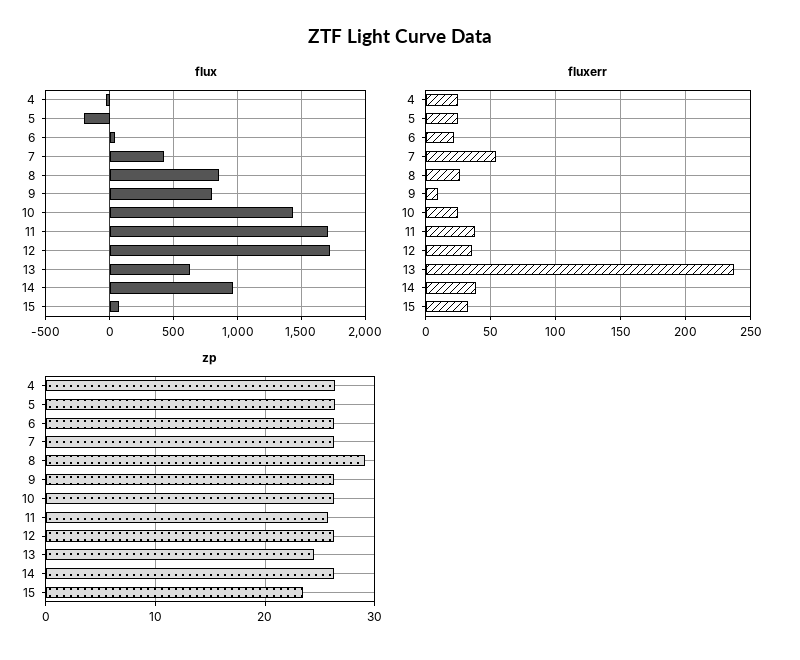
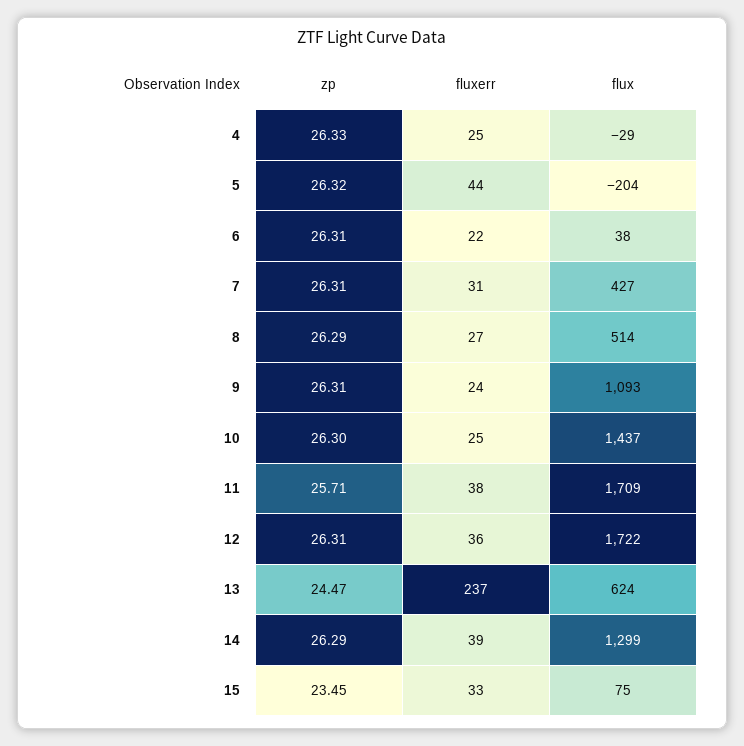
  {
    "flux": {
      "4": -29,
      "5": -204,
      "6": 38,
      "7": 427,
-     "8": 850,
+     "8": 514,
-     "9": 800,
+     "9": 1093,
      "10": 1437,
      "11": 1709,
      "12": 1722,
      "13": 624,
-     "14": 950,
+     "14": 1299,
      "15": 75
    },
    "fluxerr": {
      "4": 25,
-     "5": 25,
+     "5": 44,
      "6": 22,
-     "7": 55,
+     "7": 31,
      "8": 27,
-     "9": 10,
+     "9": 24,
      "10": 25,
      "11": 38,
      "12": 36,
      "13": 237,
      "14": 39,
      "15": 33
    },
    "zp": {
      "4": 26.33,
      "5": 26.32,
      "6": 26.31,
      "7": 26.31,
-     "8": 29,
+     "8": 26.29,
      "9": 26.31,
      "10": 26.3,
      "11": 25.71,
      "12": 26.31,
      "13": 24.47,
      "14": 26.29,
      "15": 23.45
    }
  }

